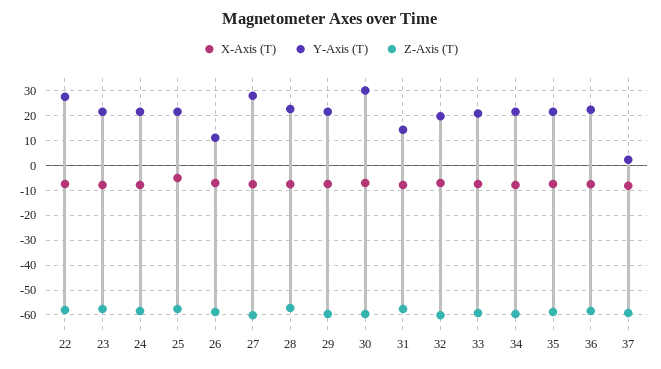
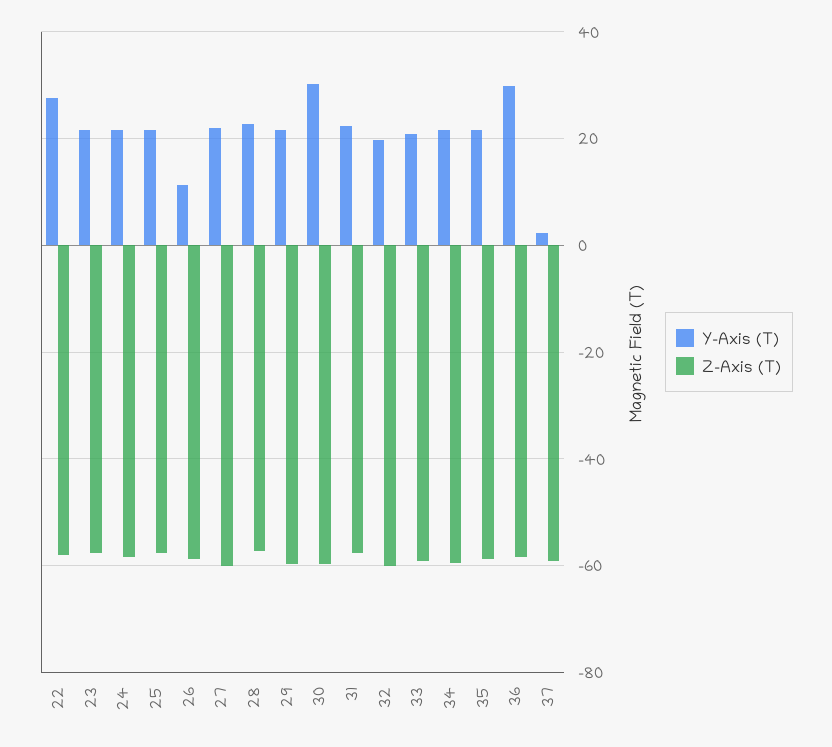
  {
-   "X-Axis (T)": {
-     "22": -7.5,
-     "23": -7.5,
-     "24": -7.5,
-     "25": -5,
-     "26": -7.5,
-     "27": -7.5,
-     "28": -7.5,
-     "29": -7.5,
-     "30": -7.5,
-     "31": -7.5,
-     "32": -7.5,
-     "33": -7.5,
-     "34": -7.5,
-     "35": -7.5,
-     "36": -7.5,
-     "37": -7.5
-   },
    "Y-Axis (T)": {
      "22": 28,
      "23": 22,
      "24": 22,
      "25": 22,
      "26": 12,
-     "27": 27.5,
+     "27": 22,
      "28": 22,
      "29": 22,
      "30": 30,
-     "31": 15,
+     "31": 22,
      "32": 20,
      "33": 20,
      "34": 22,
      "35": 22,
-     "36": 22.5,
+     "36": 30,
      "37": 2
    },
    "Z-Axis (T)": {
      "22": -58,
      "23": -58,
      "24": -58,
      "25": -58,
      "26": -58,
      "27": -60,
      "28": -58,
      "29": -60,
      "30": -60,
      "31": -58,
      "32": -60,
      "33": -60,
      "34": -60,
      "35": -58,
      "36": -58,
      "37": -60
    }
  }

